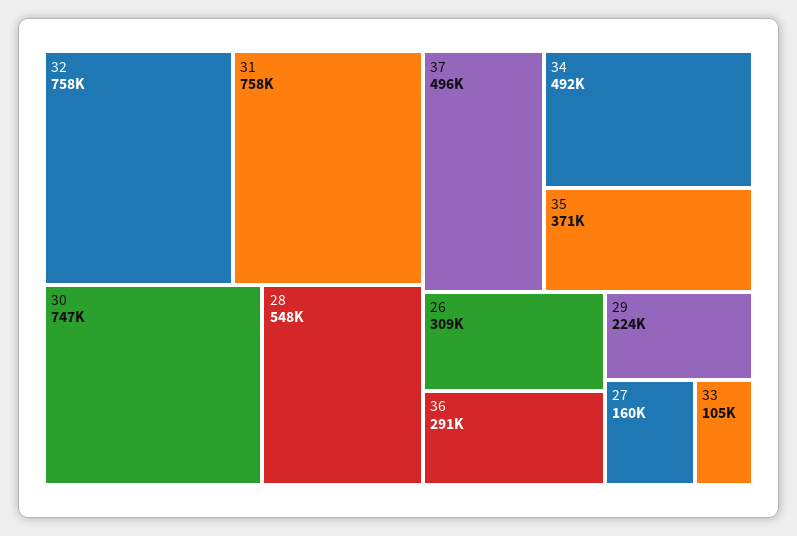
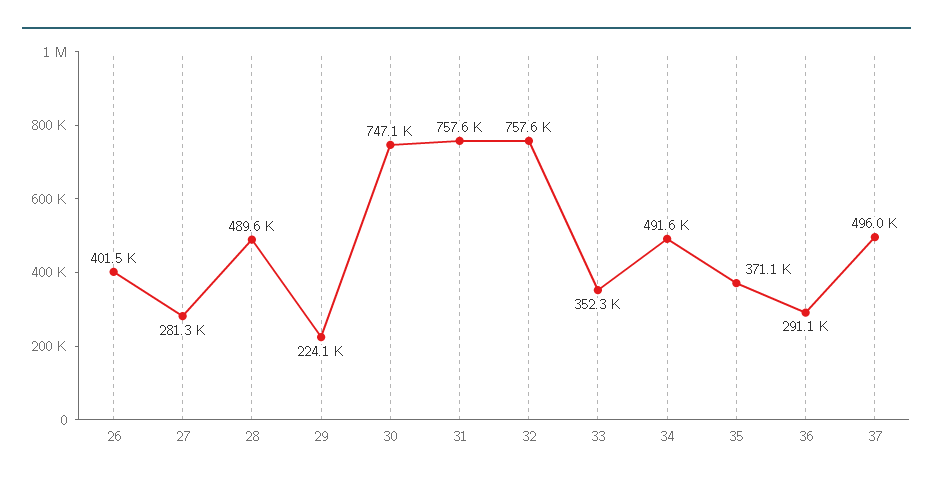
  {
    "32": 757600,
    "31": 757600,
    "30": 747100,
-   "28": 548000,
+   "28": 489600,
    "37": 496000,
    "34": 491600,
    "35": 371100,
-   "26": 309000,
+   "26": 401500,
    "36": 291100,
    "29": 224100,
-   "27": 160000,
+   "27": 281300,
-   "33": 105000
+   "33": 352300
  }

